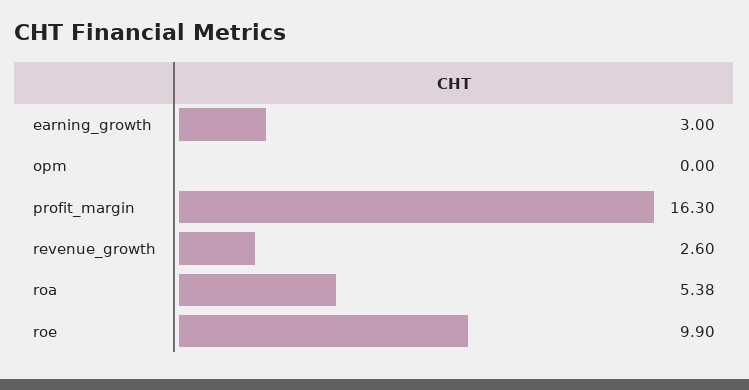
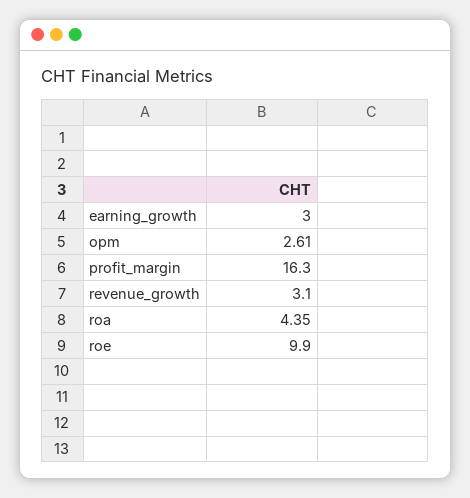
  {
    "earning_growth": 3,
-   "opm": 0,
+   "opm": 2.61,
    "profit_margin": 16.3,
-   "revenue_growth": 2.6,
+   "revenue_growth": 3.1,
-   "roa": 5.38,
+   "roa": 4.35,
    "roe": 9.9
  }

